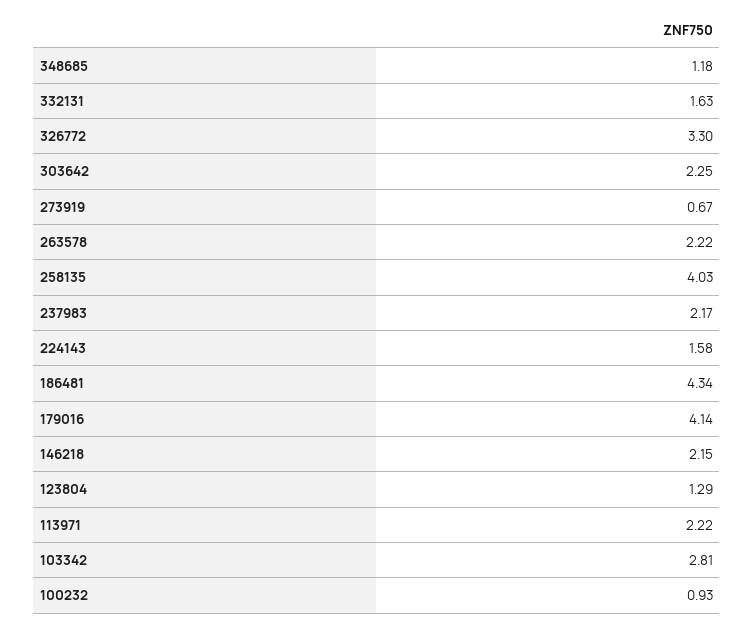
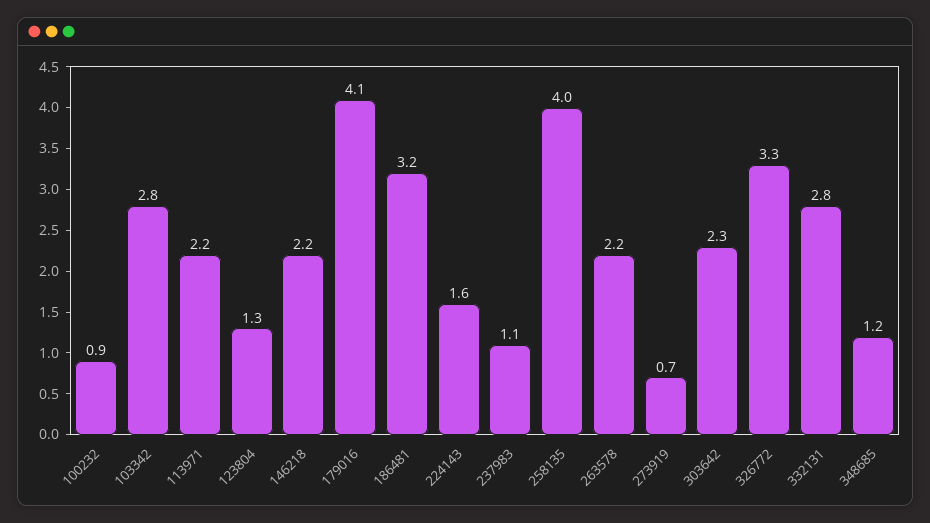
  {
    "348685": 1.18,
-   "332131": 1.63,
+   "332131": 2.8,
    "326772": 3.3,
    "303642": 2.25,
    "273919": 0.67,
    "263578": 2.22,
    "258135": 4.03,
-   "237983": 2.17,
+   "237983": 1.1,
    "224143": 1.58,
-   "186481": 4.34,
+   "186481": 3.2,
    "179016": 4.14,
    "146218": 2.15,
    "123804": 1.29,
    "113971": 2.22,
    "103342": 2.81,
    "100232": 0.93
  }

